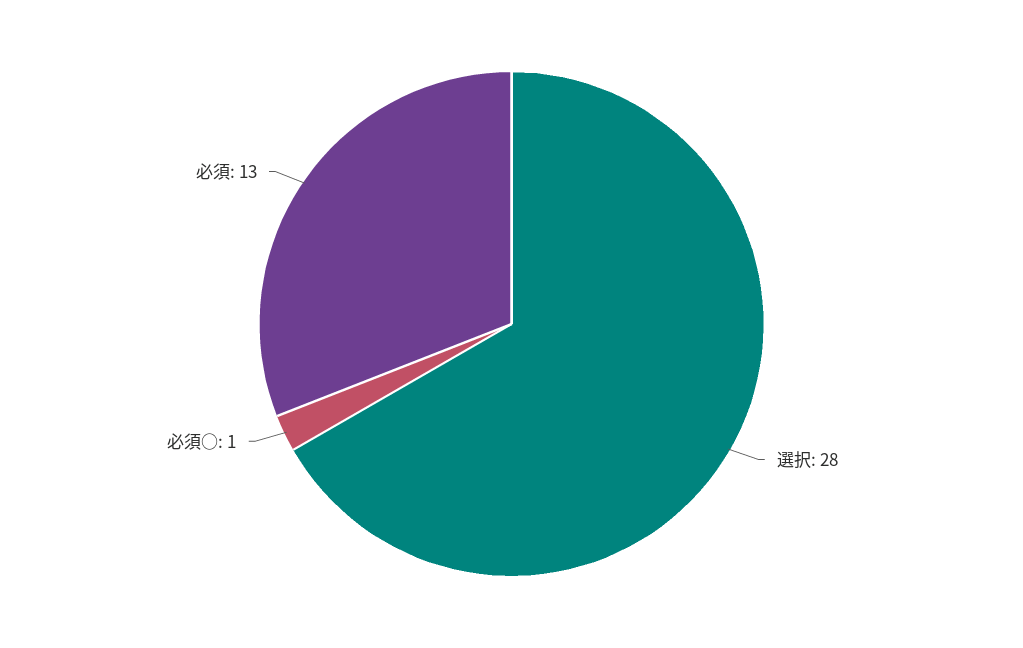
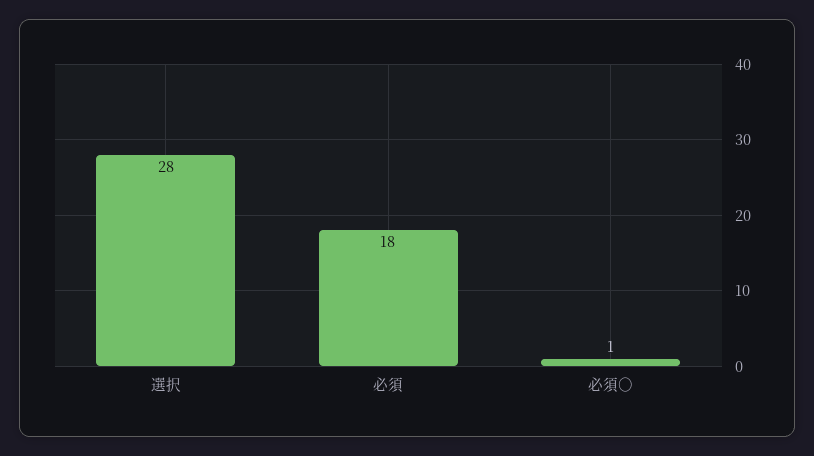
  {
    "選択": 28,
    "必須○": 1,
-   "必須": 13
+   "必須": 18
  }

